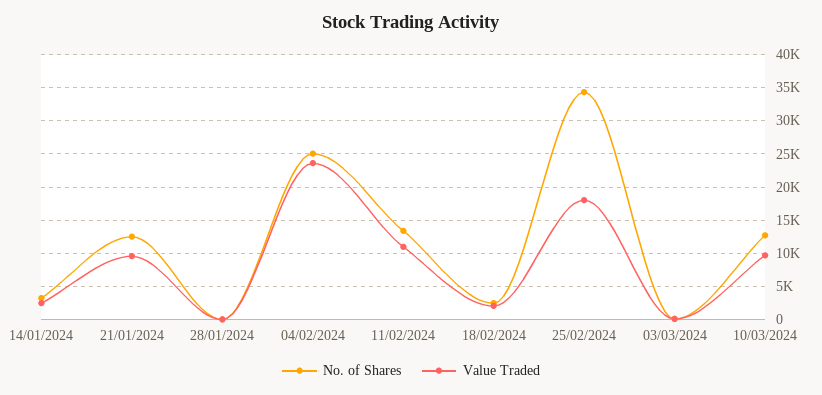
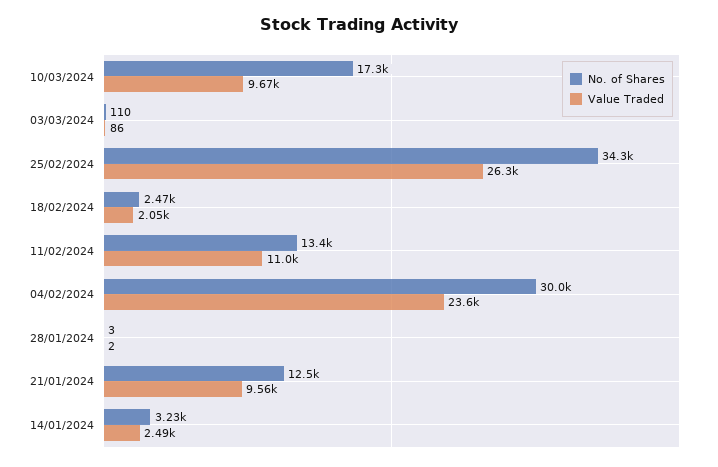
  {
    "No. of Shares": {
      "14/01/2024": 3230,
      "21/01/2024": 12500,
      "28/01/2024": 3,
-     "04/02/2024": 25000,
+     "04/02/2024": 30000,
      "11/02/2024": 13400,
      "18/02/2024": 2470,
      "25/02/2024": 34300,
      "03/03/2024": 110,
-     "10/03/2024": 13000
+     "10/03/2024": 17300
    },
    "Value Traded": {
      "14/01/2024": 2490,
      "21/01/2024": 9560,
      "28/01/2024": 2,
      "04/02/2024": 23600,
      "11/02/2024": 11000,
      "18/02/2024": 2050,
-     "25/02/2024": 18000,
+     "25/02/2024": 26300,
      "03/03/2024": 86,
      "10/03/2024": 9670
    }
  }

